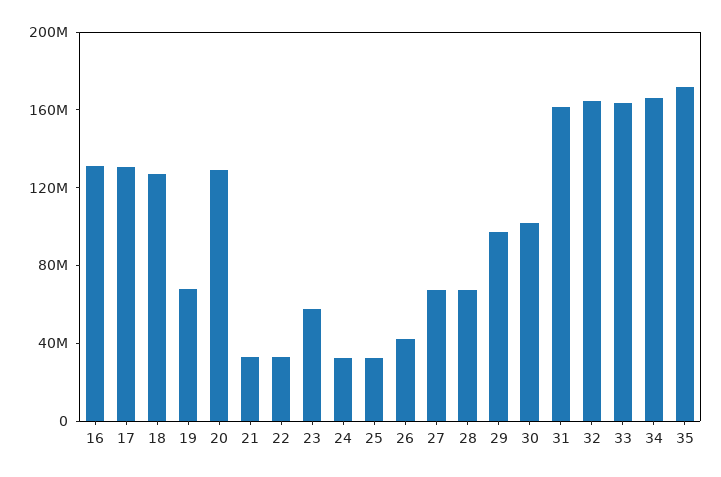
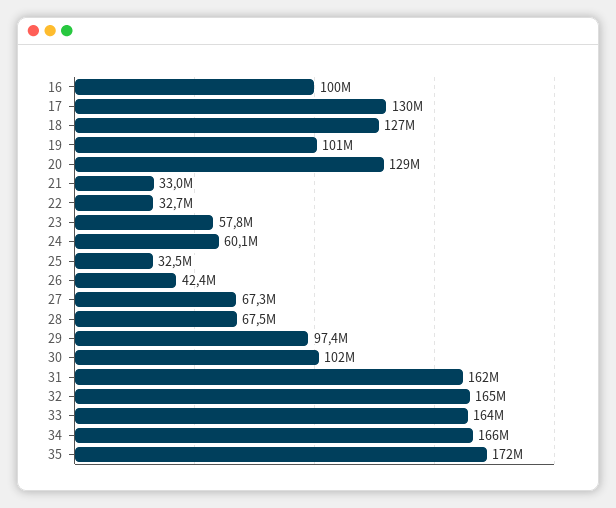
  {
-   "16": 130000000,
+   "16": 100000000,
    "17": 130000000,
    "18": 127000000,
-   "19": 70000000,
+   "19": 101000000,
    "20": 129000000,
    "21": 33000000,
    "22": 32700000,
    "23": 57800000,
-   "24": 30000000,
+   "24": 60100000,
    "25": 32500000,
    "26": 42400000,
    "27": 67300000,
    "28": 67500000,
    "29": 97400000,
    "30": 102000000,
    "31": 162000000,
    "32": 165000000,
    "33": 164000000,
    "34": 166000000,
    "35": 172000000
  }

